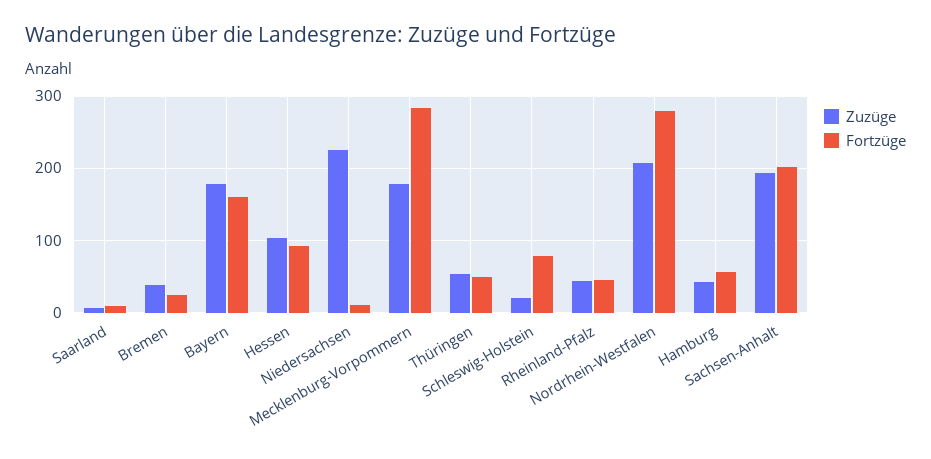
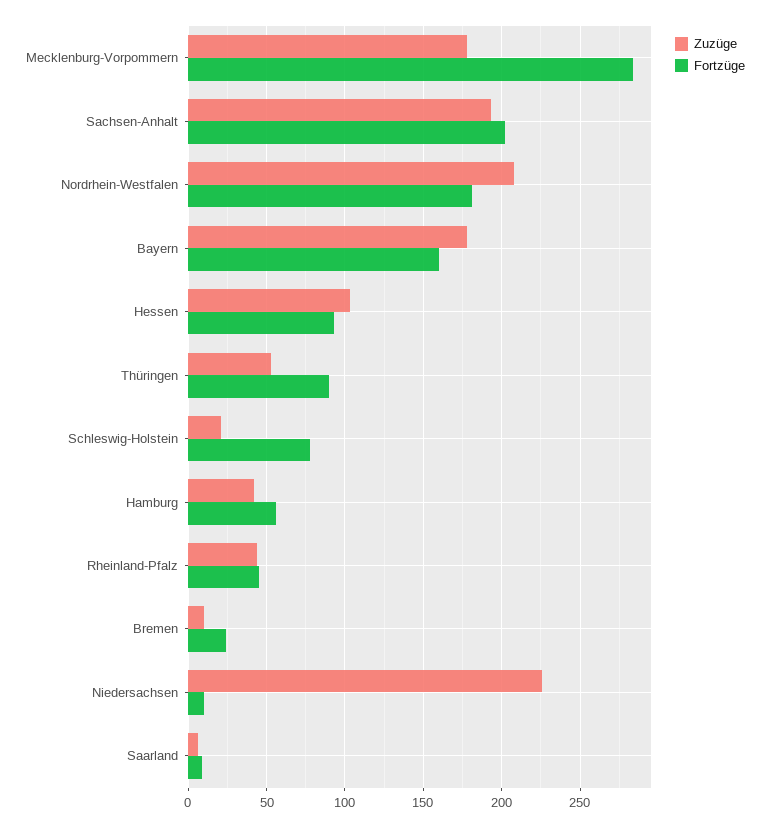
  {
    "Zuzüge": {
      "Saarland": 5,
-     "Bremen": 40,
+     "Bremen": 10,
      "Bayern": 180,
      "Hessen": 105,
      "Niedersachsen": 225,
      "Mecklenburg-Vorpommern": 180,
      "Thüringen": 55,
      "Schleswig-Holstein": 20,
      "Rheinland-Pfalz": 45,
      "Nordrhein-Westfalen": 210,
      "Hamburg": 40,
      "Sachsen-Anhalt": 195
    },
    "Fortzüge": {
      "Saarland": 10,
      "Bremen": 25,
      "Bayern": 160,
      "Hessen": 95,
      "Niedersachsen": 10,
      "Mecklenburg-Vorpommern": 285,
-     "Thüringen": 50,
+     "Thüringen": 90,
      "Schleswig-Holstein": 80,
      "Rheinland-Pfalz": 45,
-     "Nordrhein-Westfalen": 280,
+     "Nordrhein-Westfalen": 180,
      "Hamburg": 55,
      "Sachsen-Anhalt": 200
    }
  }

